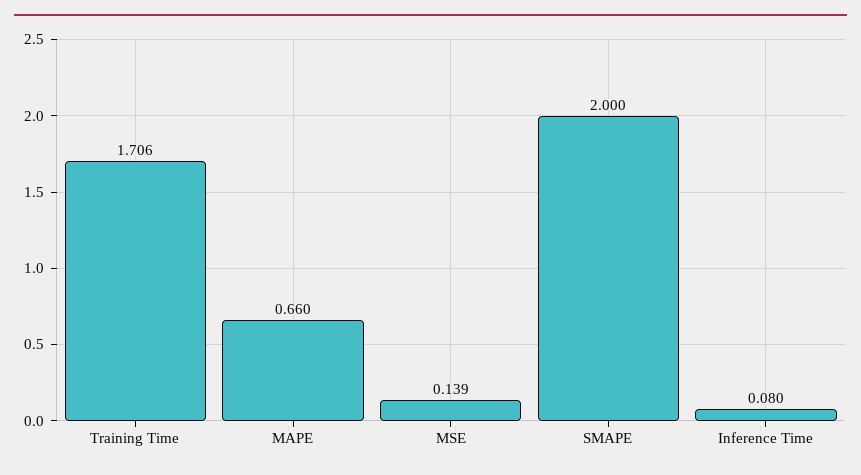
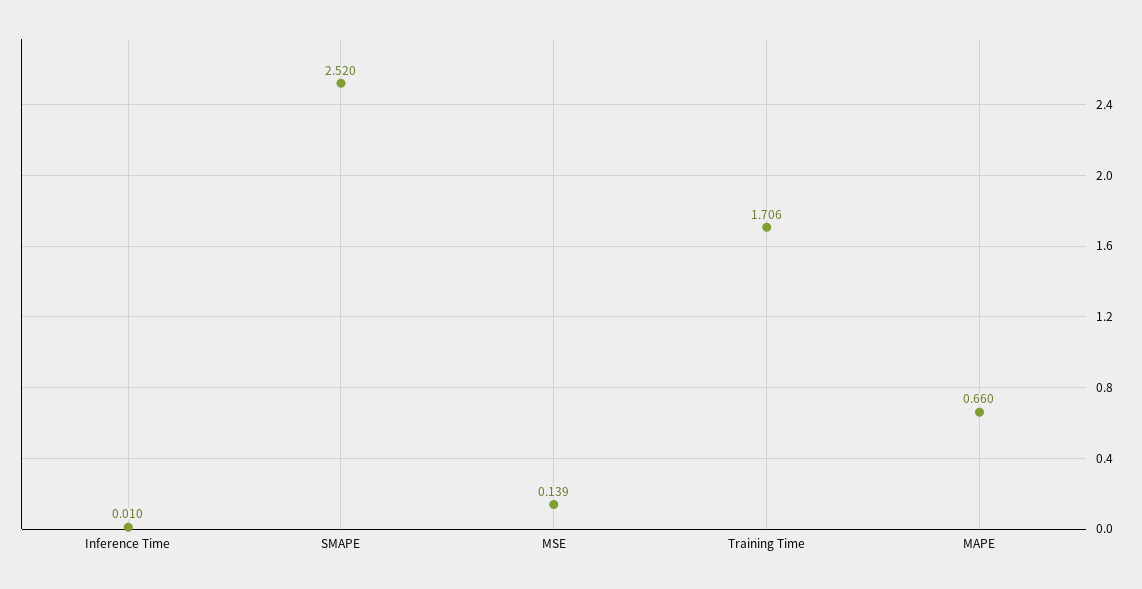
  {
    "Training Time": 1.706,
    "MAPE": 0.66,
    "MSE": 0.139,
-   "SMAPE": 2,
+   "SMAPE": 2.52,
-   "Inference Time": 0.08
+   "Inference Time": 0.01
  }

